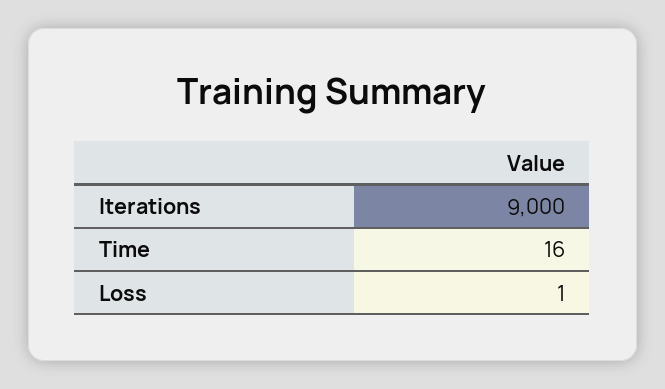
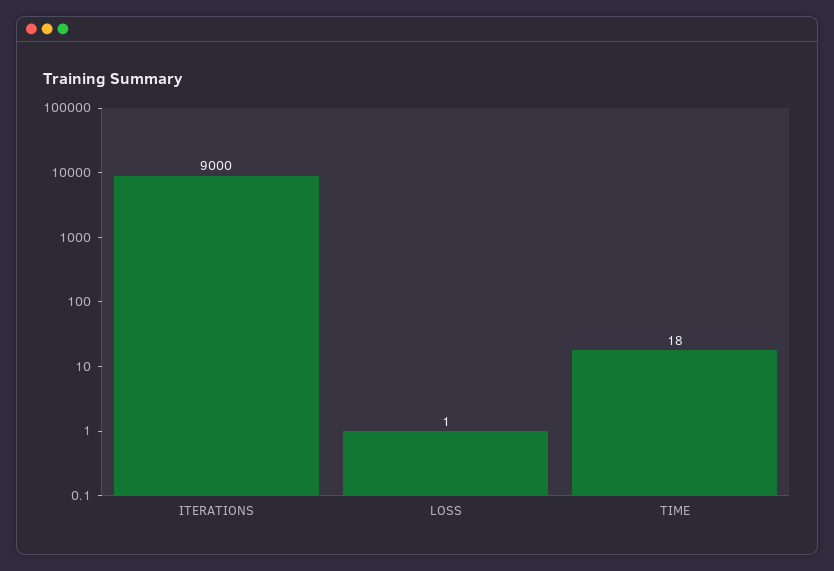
  {
    "Iterations": 9000,
-   "Time": 16,
+   "Time": 18,
    "Loss": 1
  }

